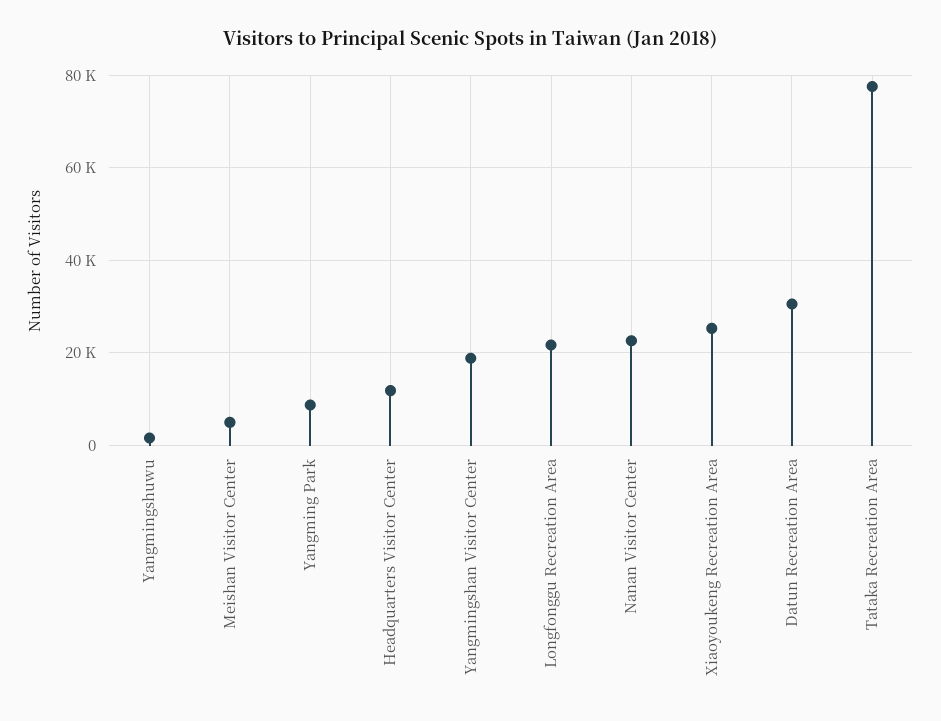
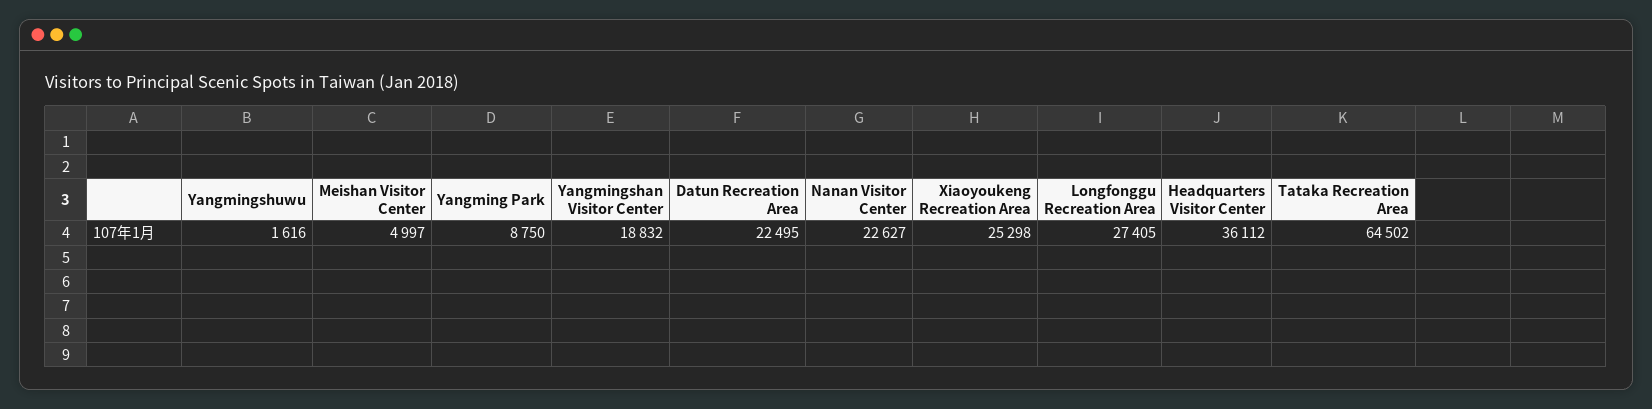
  {
    "Yangmingshuwu": 1616,
    "Meishan Visitor Center": 4997,
    "Yangming Park": 8750,
-   "Headquarters Visitor Center": 12000,
+   "Headquarters Visitor Center": 36112,
    "Yangmingshan Visitor Center": 18832,
-   "Longfonggu Recreation Area": 22000,
+   "Longfonggu Recreation Area": 27405,
    "Nanan Visitor Center": 22627,
    "Xiaoyoukeng Recreation Area": 25298,
-   "Datun Recreation Area": 30000,
+   "Datun Recreation Area": 22495,
-   "Tataka Recreation Area": 78000
+   "Tataka Recreation Area": 64502
  }

